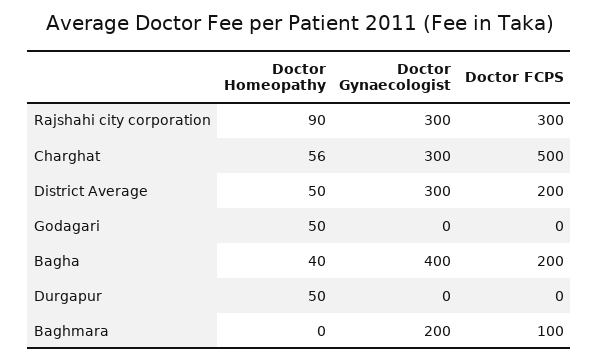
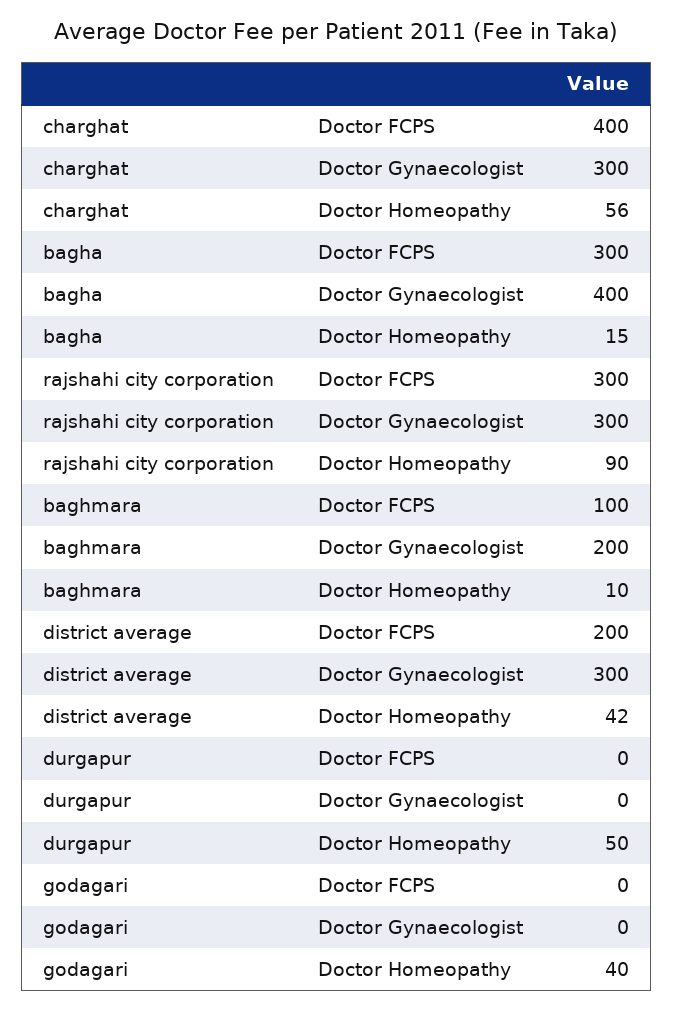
  {
    "Doctor Homeopathy": {
      "Rajshahi city corporation": 90,
      "Charghat": 56,
-     "District Average": 50,
+     "District Average": 42,
-     "Godagari": 50,
+     "Godagari": 40,
-     "Bagha": 40,
+     "Bagha": 15,
      "Durgapur": 50,
-     "Baghmara": 0
+     "Baghmara": 10
    },
    "Doctor Gynaecologist": {
      "Rajshahi city corporation": 300,
      "Charghat": 300,
      "District Average": 300,
      "Godagari": 0,
      "Bagha": 400,
      "Durgapur": 0,
      "Baghmara": 200
    },
    "Doctor FCPS": {
      "Rajshahi city corporation": 300,
-     "Charghat": 500,
+     "Charghat": 400,
      "District Average": 200,
      "Godagari": 0,
-     "Bagha": 200,
+     "Bagha": 300,
      "Durgapur": 0,
      "Baghmara": 100
    }
  }

